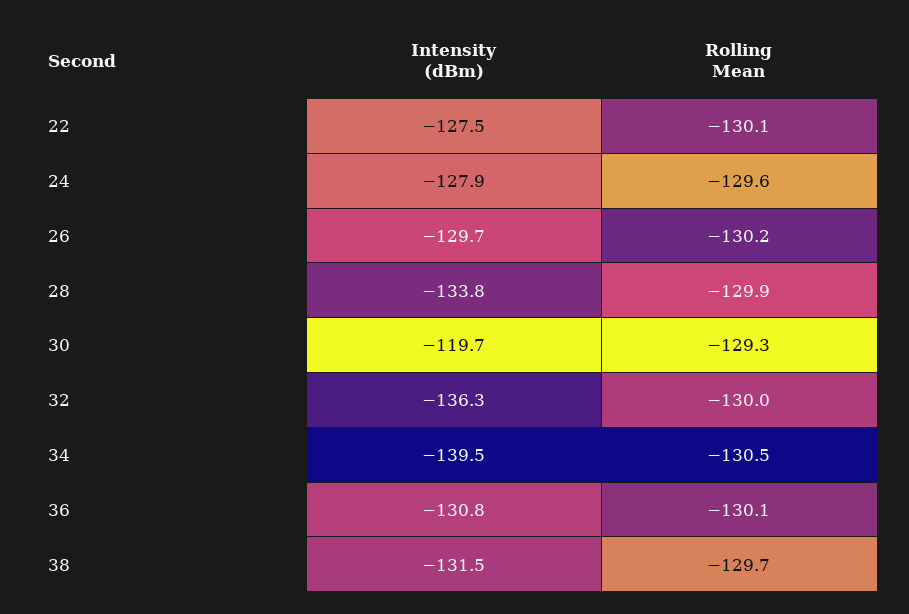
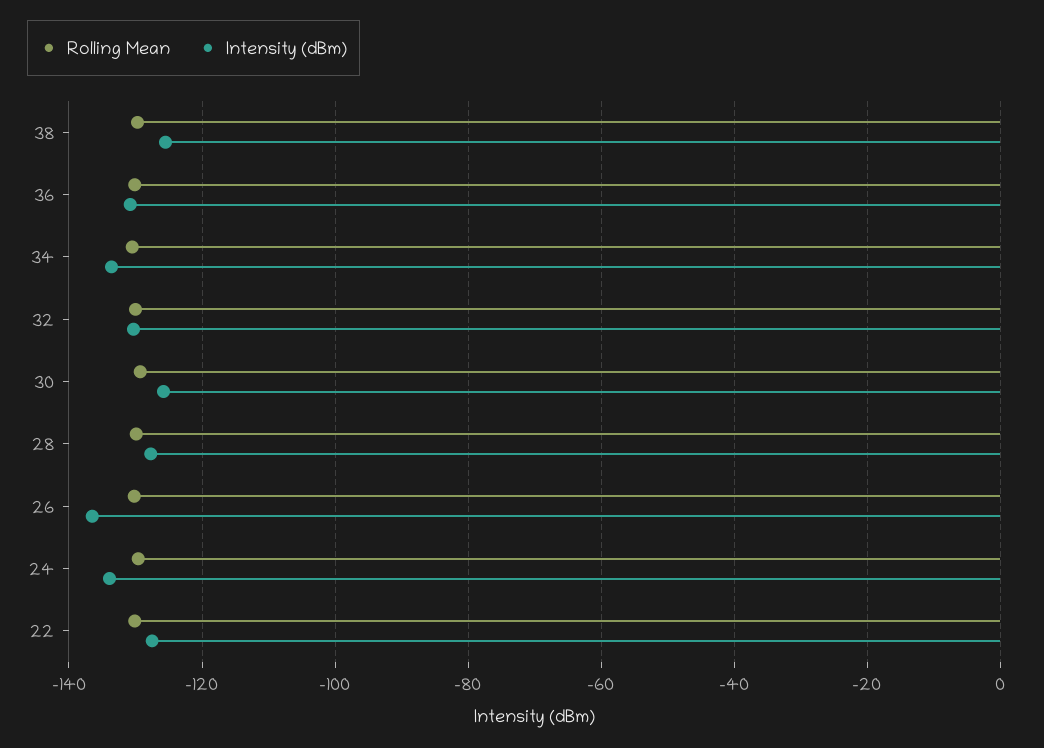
  {
    "Intensity (dBm)": {
      "22": -127.5,
-     "24": -127.9,
+     "24": -134,
-     "26": -129.7,
+     "26": -136,
-     "28": -133.8,
+     "28": -128,
-     "30": -119.7,
+     "30": -126,
-     "32": -136.3,
+     "32": -130,
-     "34": -139.5,
+     "34": -134,
      "36": -130.8,
-     "38": -131.5
+     "38": -126
    },
    "Rolling Mean": {
      "22": -130.1,
      "24": -129.6,
      "26": -130.2,
      "28": -129.9,
      "30": -129.3,
      "32": -130,
      "34": -130.5,
      "36": -130.1,
      "38": -129.7
    }
  }

